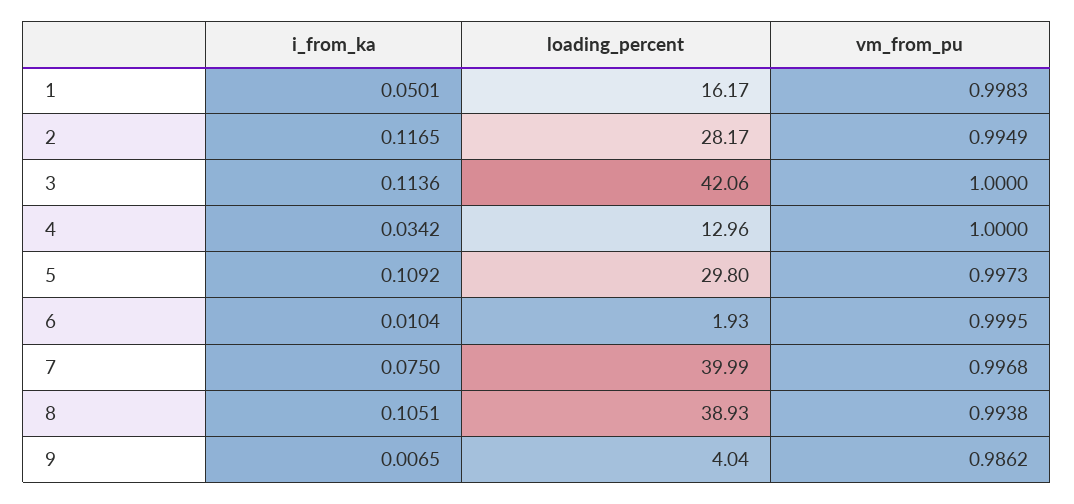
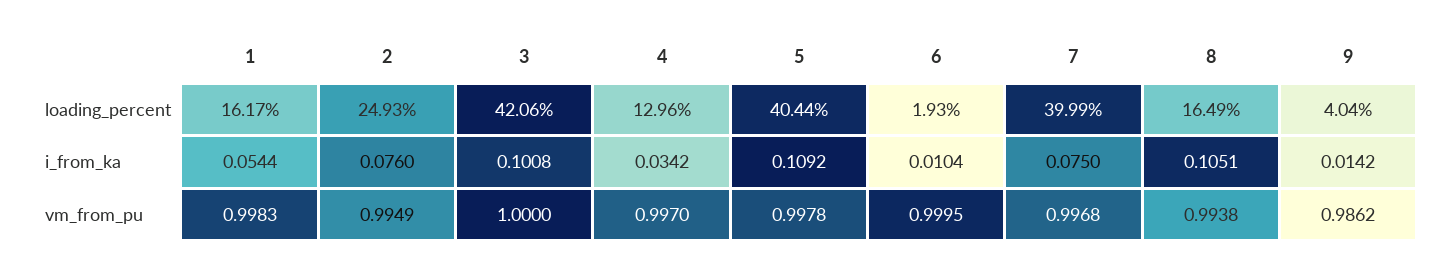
  {
    "i_from_ka": {
-     "1": 0.0501,
+     "1": 0.0544,
-     "2": 0.1165,
+     "2": 0.076,
-     "3": 0.1136,
+     "3": 0.1008,
      "4": 0.0342,
      "5": 0.1092,
      "6": 0.0104,
      "7": 0.075,
      "8": 0.1051,
-     "9": 0.0065
+     "9": 0.0142
    },
    "loading_percent": {
      "1": 16.17,
-     "2": 28.17,
+     "2": 24.93,
      "3": 42.06,
      "4": 12.96,
-     "5": 29.8,
+     "5": 40.44,
      "6": 1.93,
      "7": 39.99,
-     "8": 38.93,
+     "8": 16.49,
      "9": 4.04
    },
    "vm_from_pu": {
      "1": 0.9983,
      "2": 0.9949,
      "3": 1,
-     "4": 1,
+     "4": 0.997,
-     "5": 0.9973,
+     "5": 0.9978,
      "6": 0.9995,
      "7": 0.9968,
      "8": 0.9938,
      "9": 0.9862
    }
  }

